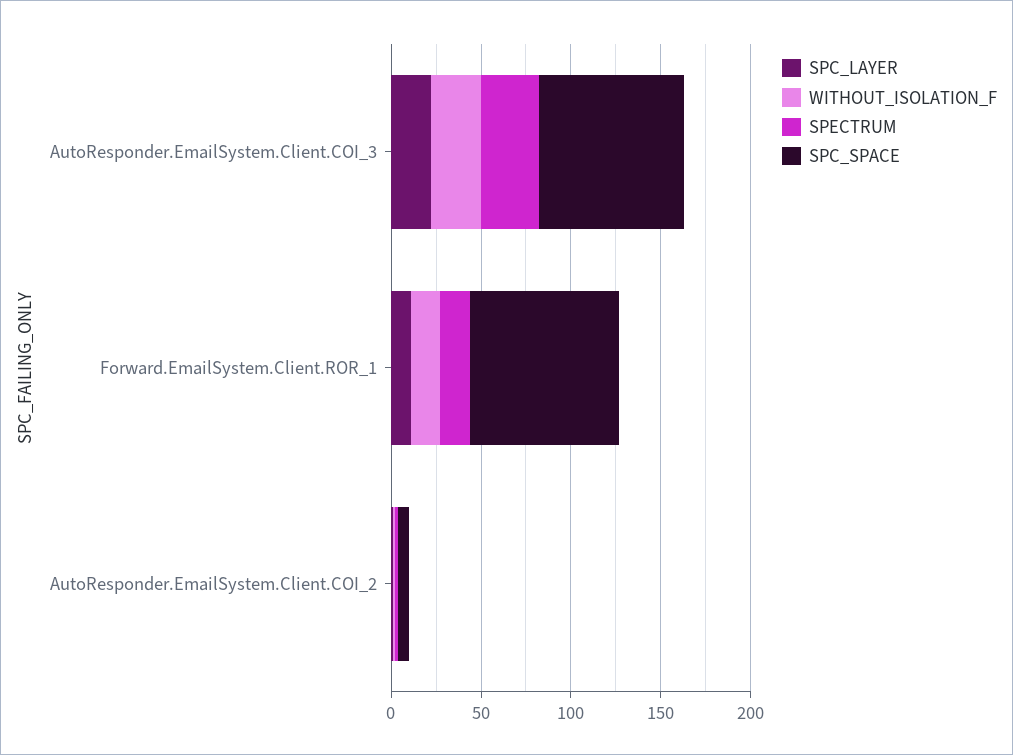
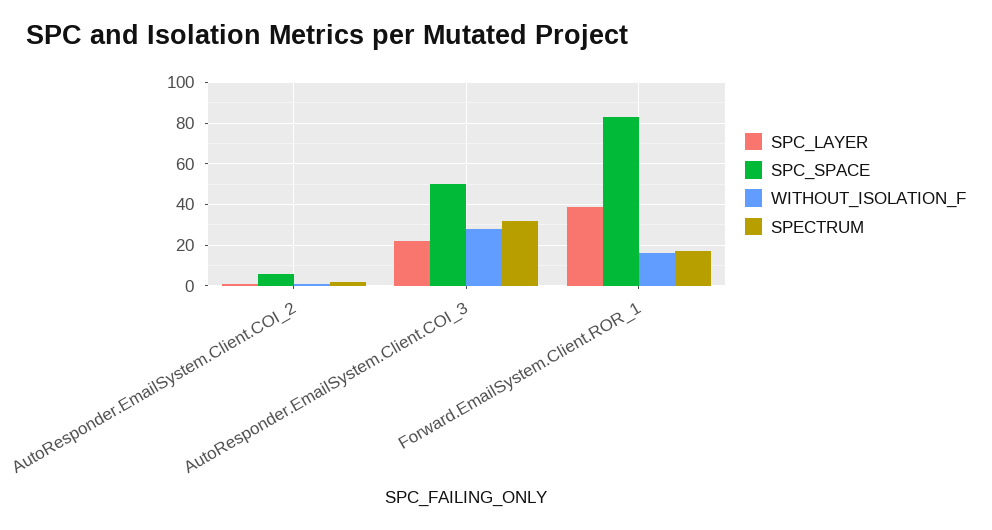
  {
    "SPC_LAYER": {
      "AutoResponder.EmailSystem.Client.COI_3": 20,
-     "Forward.EmailSystem.Client.ROR_1": 10,
+     "Forward.EmailSystem.Client.ROR_1": 40,
      "AutoResponder.EmailSystem.Client.COI_2": 0
    },
    "WITHOUT_ISOLATION_F": {
      "AutoResponder.EmailSystem.Client.COI_3": 30,
      "Forward.EmailSystem.Client.ROR_1": 15,
      "AutoResponder.EmailSystem.Client.COI_2": 0
    },
    "SPECTRUM": {
      "AutoResponder.EmailSystem.Client.COI_3": 30,
      "Forward.EmailSystem.Client.ROR_1": 15,
      "AutoResponder.EmailSystem.Client.COI_2": 0
    },
    "SPC_SPACE": {
-     "AutoResponder.EmailSystem.Client.COI_3": 80,
+     "AutoResponder.EmailSystem.Client.COI_3": 50,
      "Forward.EmailSystem.Client.ROR_1": 85,
      "AutoResponder.EmailSystem.Client.COI_2": 5
    }
  }

